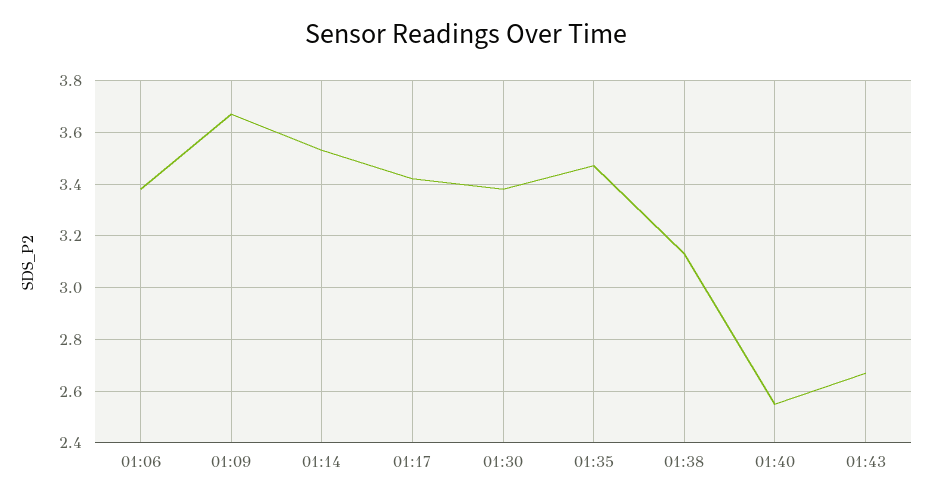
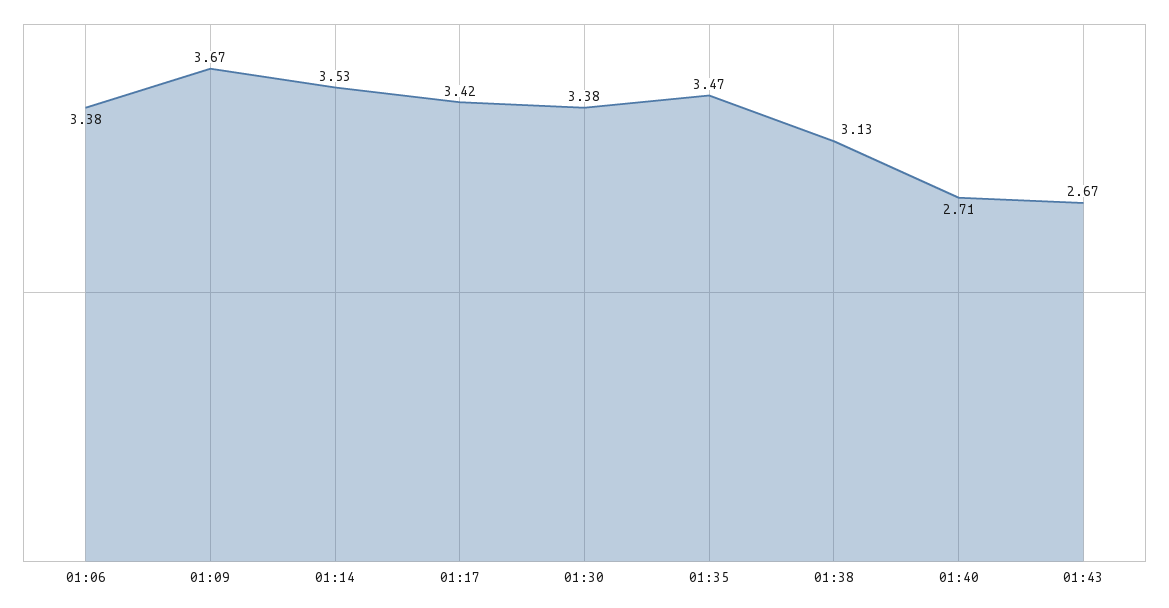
  {
    "01:06": 3.38,
    "01:09": 3.67,
    "01:14": 3.53,
    "01:17": 3.42,
    "01:30": 3.38,
    "01:35": 3.47,
    "01:38": 3.13,
-   "01:40": 2.55,
+   "01:40": 2.71,
    "01:43": 2.67
  }

